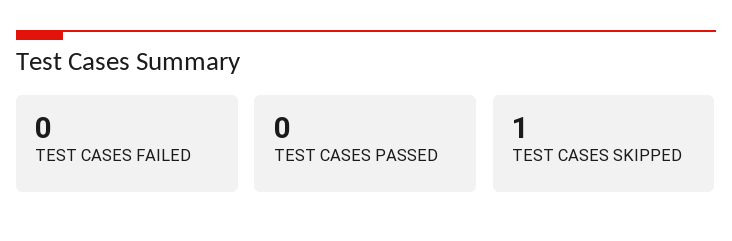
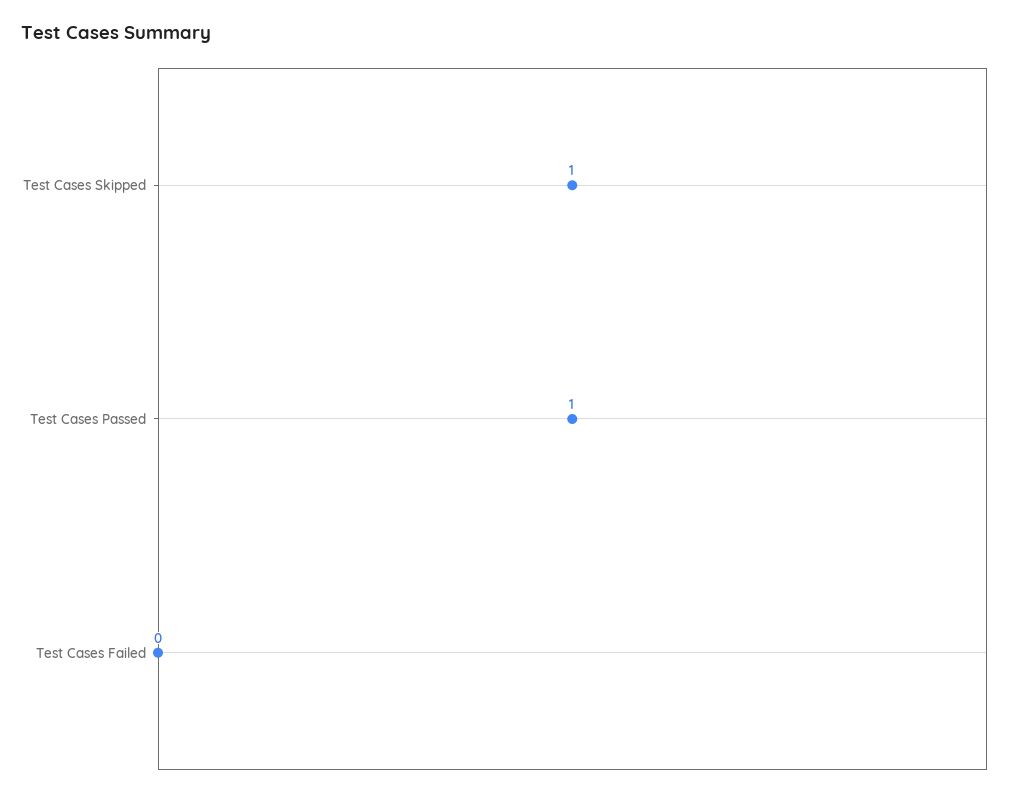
  {
    "TEST CASES FAILED": 0,
-   "TEST CASES PASSED": 0,
+   "TEST CASES PASSED": 1,
    "TEST CASES SKIPPED": 1
  }

